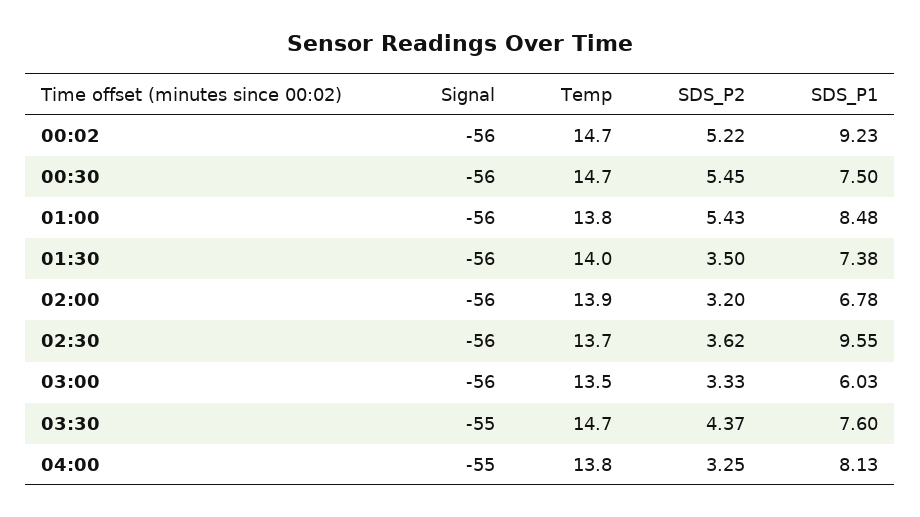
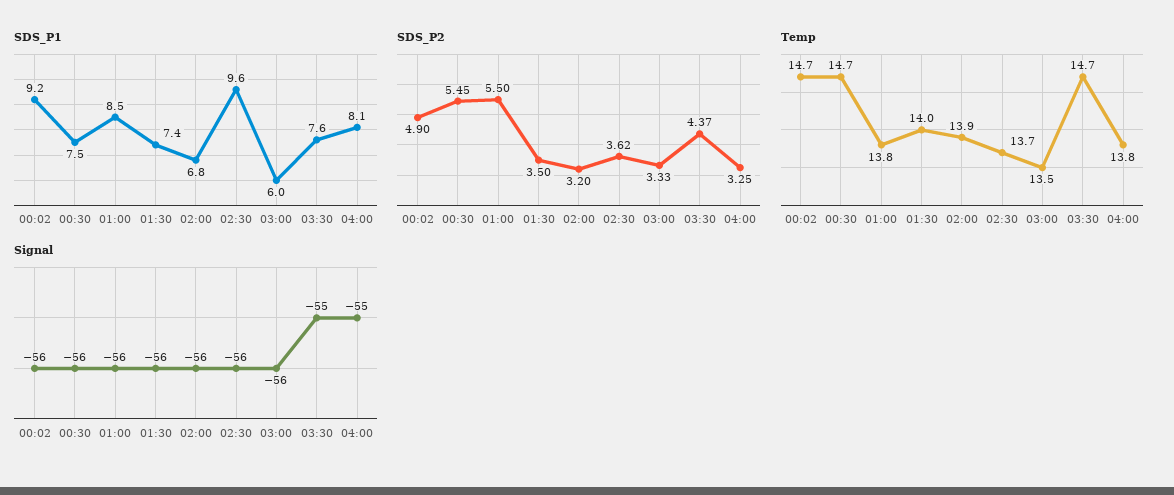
  {
    "Signal": {
      "00:02": -56,
      "00:30": -56,
      "01:00": -56,
      "01:30": -56,
      "02:00": -56,
      "02:30": -56,
      "03:00": -56,
      "03:30": -55,
      "04:00": -55
    },
    "Temp": {
      "00:02": 14.7,
      "00:30": 14.7,
      "01:00": 13.8,
      "01:30": 14,
      "02:00": 13.9,
      "02:30": 13.7,
      "03:00": 13.5,
      "03:30": 14.7,
      "04:00": 13.8
    },
    "SDS_P2": {
-     "00:02": 5.22,
+     "00:02": 4.9,
      "00:30": 5.45,
-     "01:00": 5.43,
+     "01:00": 5.5,
      "01:30": 3.5,
      "02:00": 3.2,
      "02:30": 3.62,
      "03:00": 3.33,
      "03:30": 4.37,
      "04:00": 3.25
    },
    "SDS_P1": {
      "00:02": 9.23,
      "00:30": 7.5,
      "01:00": 8.48,
      "01:30": 7.38,
      "02:00": 6.78,
      "02:30": 9.55,
      "03:00": 6.03,
      "03:30": 7.6,
      "04:00": 8.13
    }
  }

